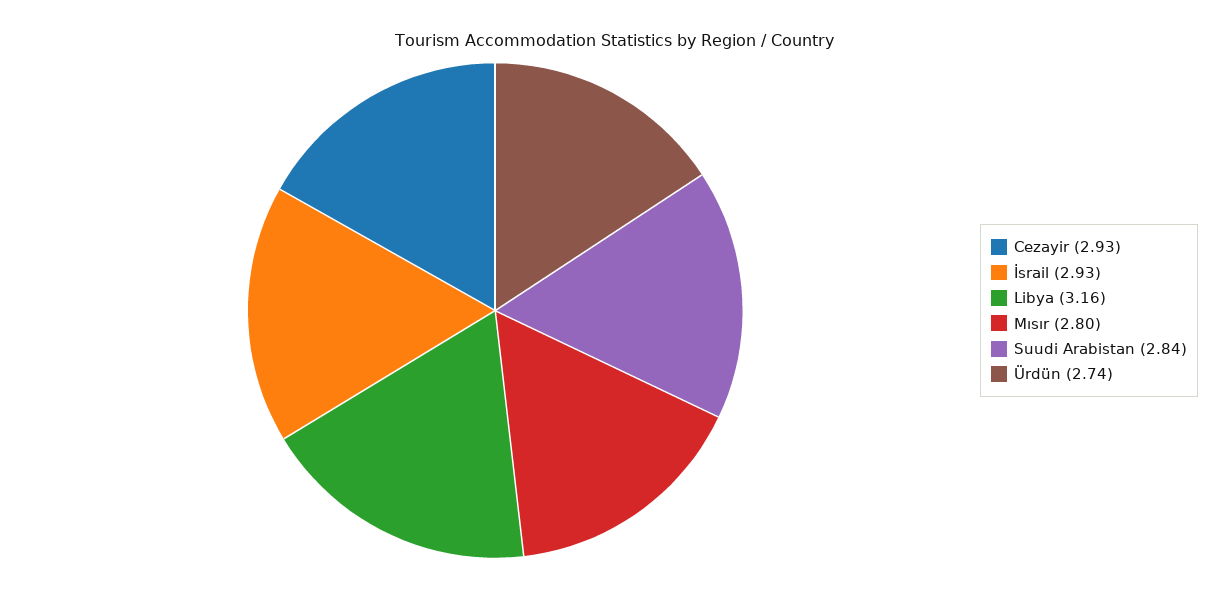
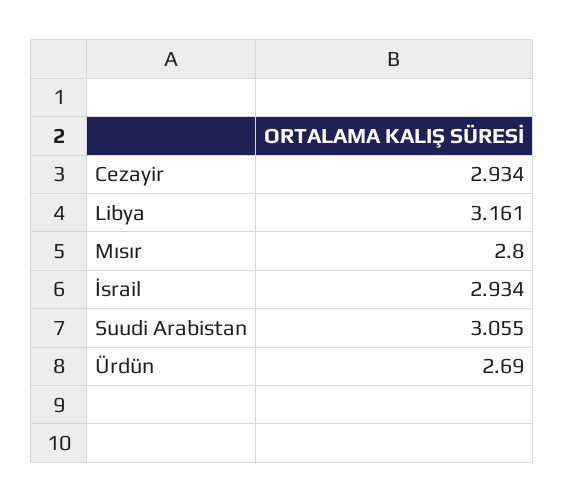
  {
    "Cezayir": 2.934,
    "İsrail": 2.934,
    "Libya": 3.161,
    "Mısır": 2.8,
-   "Suudi Arabistan": 2.84,
+   "Suudi Arabistan": 3.055,
-   "Ürdün": 2.74
+   "Ürdün": 2.69
  }

